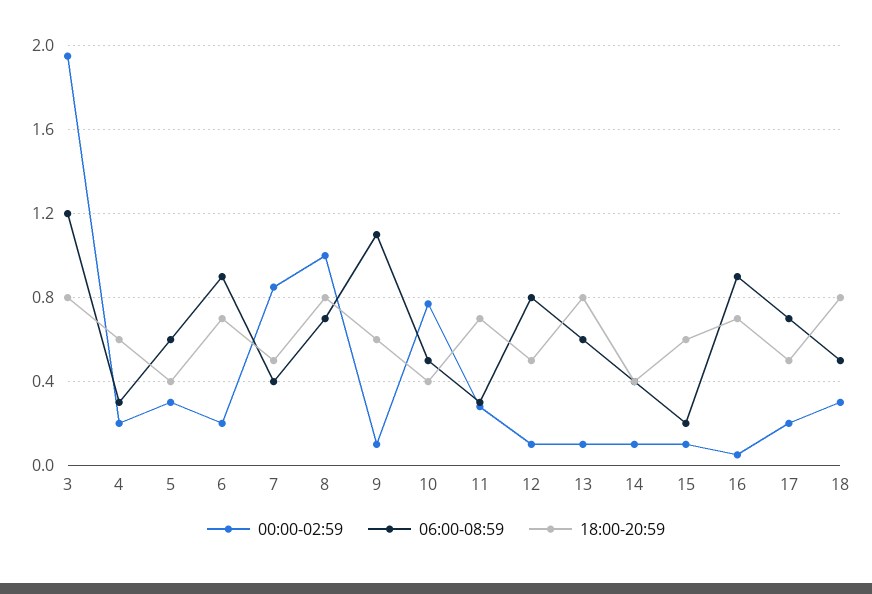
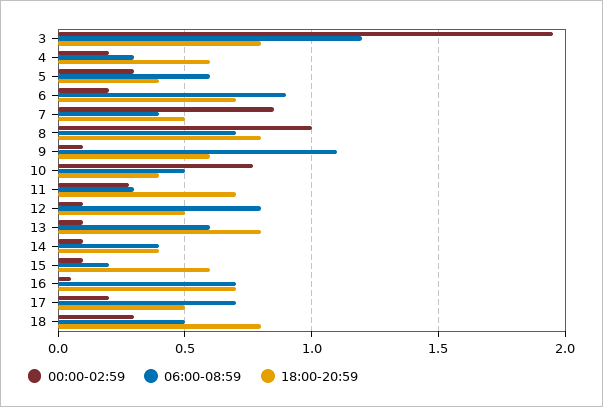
  {
    "00:00-02:59": {
      "3": 1.95,
      "4": 0.2,
      "5": 0.3,
      "6": 0.2,
      "7": 0.85,
      "8": 1,
      "9": 0.1,
      "10": 0.75,
      "11": 0.3,
      "12": 0.1,
      "13": 0.1,
      "14": 0.1,
      "15": 0.1,
      "16": 0.05,
      "17": 0.2,
      "18": 0.3
    },
    "06:00-08:59": {
      "3": 1.2,
      "4": 0.3,
      "5": 0.6,
      "6": 0.9,
      "7": 0.4,
      "8": 0.7,
      "9": 1.1,
      "10": 0.5,
      "11": 0.3,
      "12": 0.8,
      "13": 0.6,
      "14": 0.4,
      "15": 0.2,
-     "16": 0.9,
+     "16": 0.7,
      "17": 0.7,
      "18": 0.5
    },
    "18:00-20:59": {
      "3": 0.8,
      "4": 0.6,
      "5": 0.4,
      "6": 0.7,
      "7": 0.5,
      "8": 0.8,
      "9": 0.6,
      "10": 0.4,
      "11": 0.7,
      "12": 0.5,
      "13": 0.8,
      "14": 0.4,
      "15": 0.6,
      "16": 0.7,
      "17": 0.5,
      "18": 0.8
    }
  }

